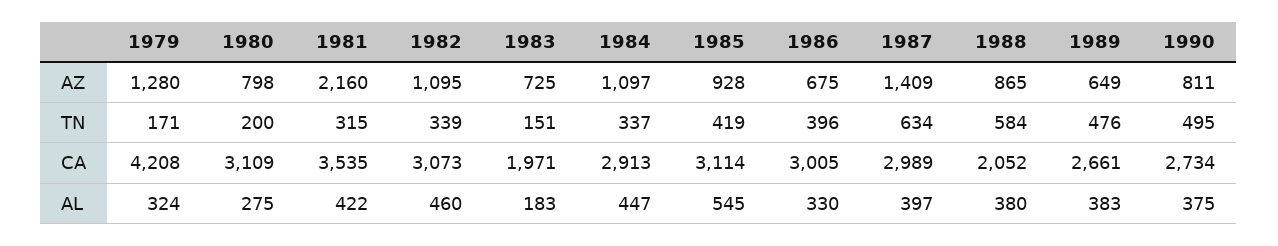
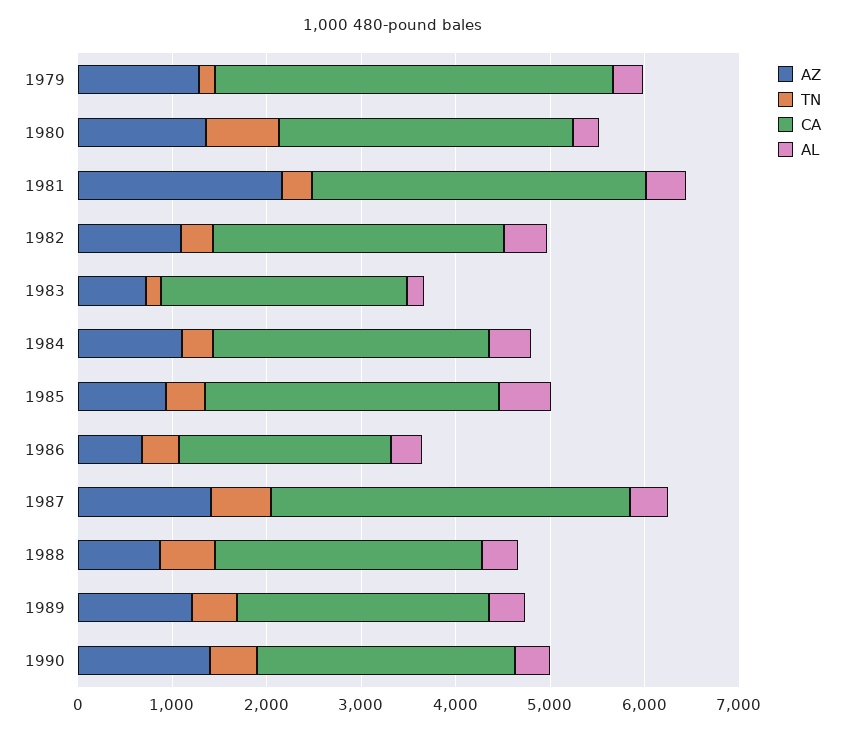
  {
    "AZ": {
      "1979": 1280,
-     "1980": 798,
+     "1980": 1400,
      "1981": 2160,
      "1982": 1095,
      "1983": 725,
      "1984": 1097,
      "1985": 928,
      "1986": 675,
      "1987": 1409,
      "1988": 865,
-     "1989": 649,
+     "1989": 1200,
-     "1990": 811
+     "1990": 1400
    },
    "TN": {
      "1979": 171,
-     "1980": 200,
+     "1980": 800,
      "1981": 315,
      "1982": 339,
      "1983": 151,
      "1984": 337,
      "1985": 419,
      "1986": 396,
      "1987": 634,
      "1988": 584,
      "1989": 476,
      "1990": 495
    },
    "CA": {
      "1979": 4208,
      "1980": 3109,
      "1981": 3535,
      "1982": 3073,
-     "1983": 1971,
+     "1983": 2600,
      "1984": 2913,
      "1985": 3114,
-     "1986": 3005,
+     "1986": 2200,
-     "1987": 2989,
+     "1987": 3800,
-     "1988": 2052,
+     "1988": 2800,
      "1989": 2661,
      "1990": 2734
    },
    "AL": {
      "1979": 324,
      "1980": 275,
      "1981": 422,
      "1982": 460,
      "1983": 183,
      "1984": 447,
      "1985": 545,
      "1986": 330,
      "1987": 397,
      "1988": 380,
      "1989": 383,
      "1990": 375
    }
  }

